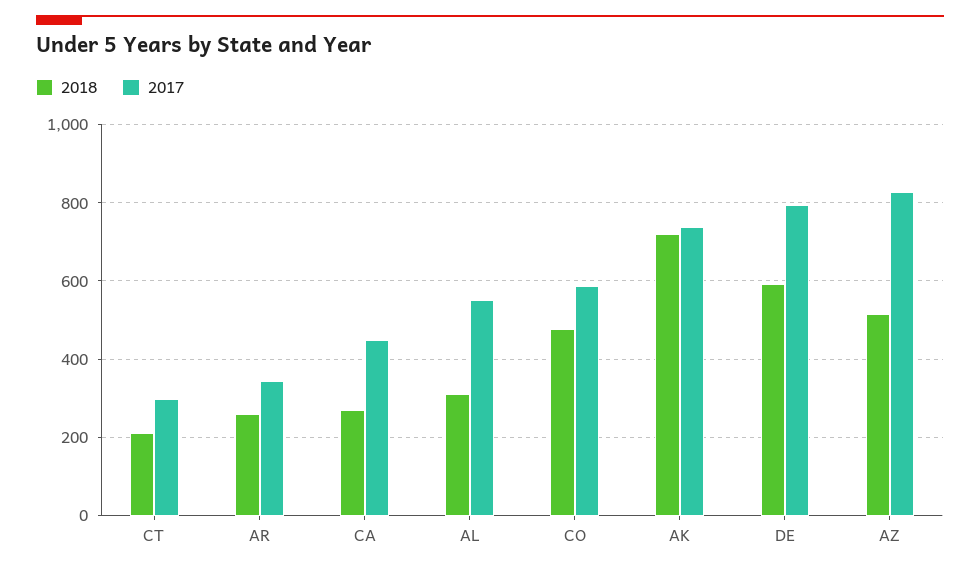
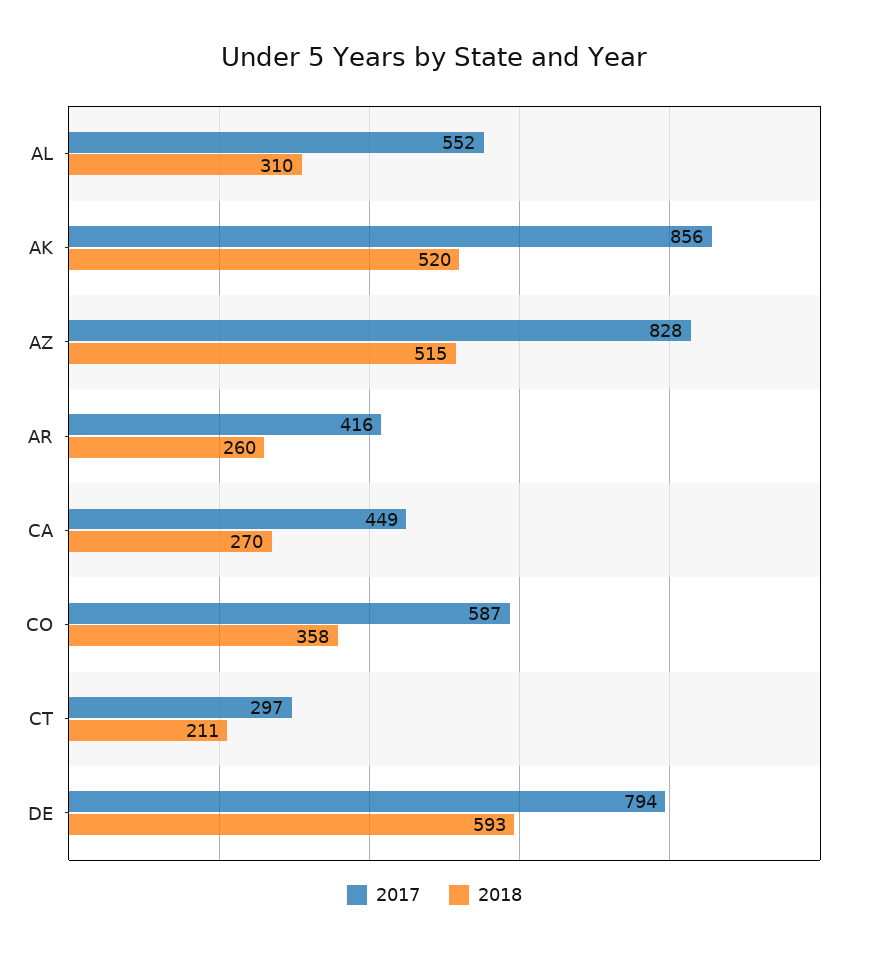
  {
    "2018": {
      "CT": 211,
      "AR": 260,
      "CA": 270,
      "AL": 310,
-     "CO": 480,
+     "CO": 358,
-     "AK": 720,
+     "AK": 520,
      "DE": 593,
      "AZ": 515
    },
    "2017": {
      "CT": 297,
-     "AR": 340,
+     "AR": 416,
      "CA": 449,
      "AL": 552,
      "CO": 587,
-     "AK": 740,
+     "AK": 856,
      "DE": 794,
      "AZ": 828
    }
  }

